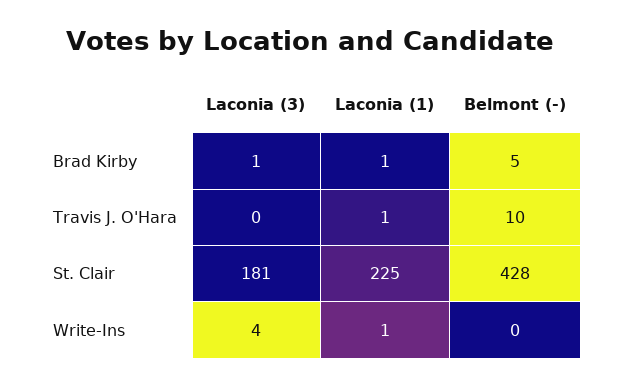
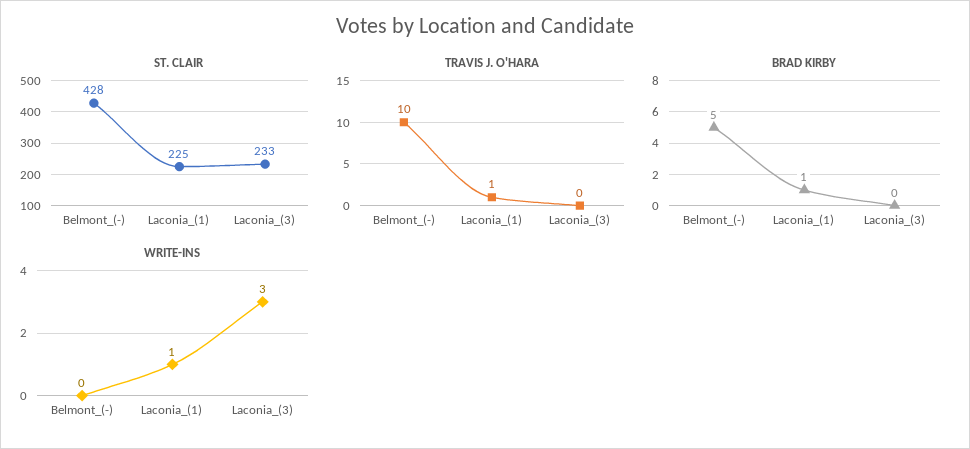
  {
    "Brad Kirby": {
-     "Laconia (3)": 1,
+     "Laconia (3)": 0,
      "Laconia (1)": 1,
      "Belmont (-)": 5
    },
    "Travis J. O'Hara": {
      "Laconia (3)": 0,
      "Laconia (1)": 1,
      "Belmont (-)": 10
    },
    "St. Clair": {
-     "Laconia (3)": 181,
+     "Laconia (3)": 233,
      "Laconia (1)": 225,
      "Belmont (-)": 428
    },
    "Write-Ins": {
-     "Laconia (3)": 4,
+     "Laconia (3)": 3,
      "Laconia (1)": 1,
      "Belmont (-)": 0
    }
  }

